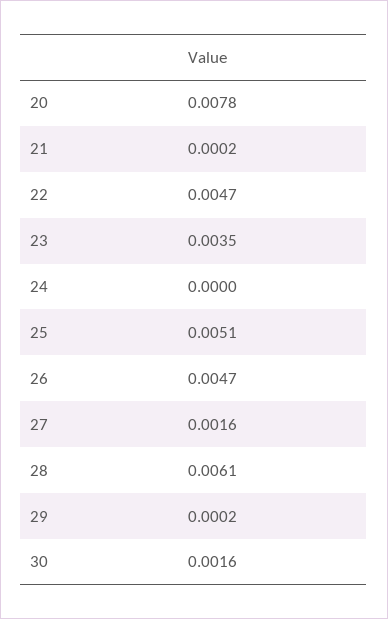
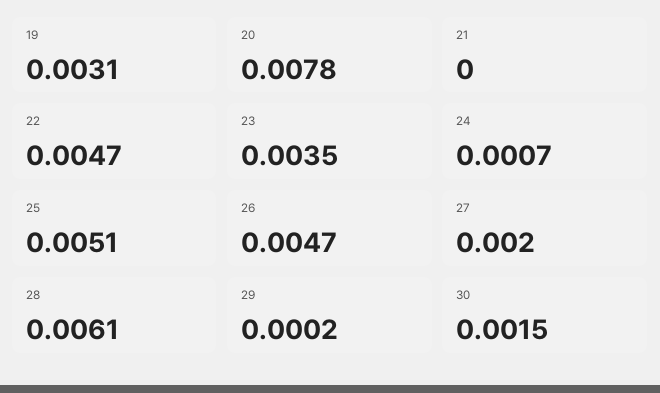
  {
    "20": 0.0078,
-   "21": 0.0002,
+   "21": 0,
    "22": 0.0047,
    "23": 0.0035,
-   "24": 0,
+   "24": 0.0007,
    "25": 0.0051,
    "26": 0.0047,
-   "27": 0.0016,
+   "27": 0.002,
    "28": 0.0061,
    "29": 0.0002,
-   "30": 0.0016
+   "30": 0.0015,
+   "19": 0.0031
  }

